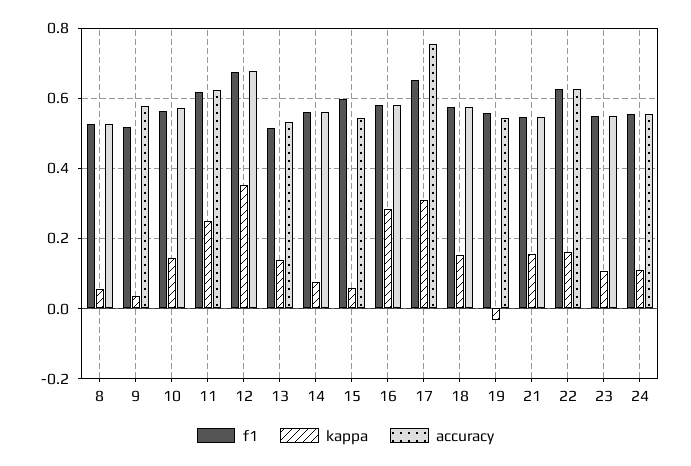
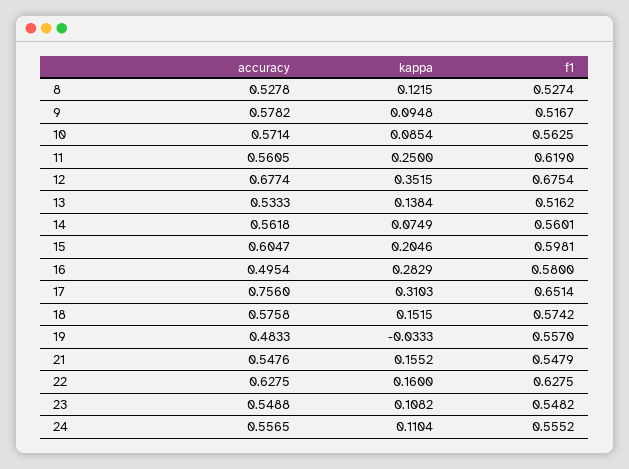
  {
    "f1": {
      "8": 0.5274,
      "9": 0.5167,
      "10": 0.5625,
      "11": 0.619,
      "12": 0.6754,
      "13": 0.5162,
      "14": 0.5601,
      "15": 0.5981,
      "16": 0.58,
      "17": 0.6514,
      "18": 0.5742,
      "19": 0.557,
      "21": 0.5479,
      "22": 0.6275,
      "23": 0.5482,
      "24": 0.5552
    },
    "kappa": {
-     "8": 0.06,
+     "8": 0.1215,
-     "9": 0.04,
+     "9": 0.0948,
-     "10": 0.14,
+     "10": 0.0854,
      "11": 0.25,
      "12": 0.3515,
      "13": 0.1384,
      "14": 0.0749,
-     "15": 0.06,
+     "15": 0.2046,
      "16": 0.2829,
      "17": 0.3103,
      "18": 0.1515,
      "19": -0.0333,
      "21": 0.1552,
      "22": 0.16,
      "23": 0.1082,
      "24": 0.1104
    },
    "accuracy": {
      "8": 0.5278,
      "9": 0.5782,
      "10": 0.5714,
-     "11": 0.62,
+     "11": 0.5605,
      "12": 0.6774,
      "13": 0.5333,
      "14": 0.5618,
-     "15": 0.54,
+     "15": 0.6047,
-     "16": 0.58,
+     "16": 0.4954,
      "17": 0.756,
      "18": 0.5758,
-     "19": 0.54,
+     "19": 0.4833,
      "21": 0.5476,
      "22": 0.6275,
      "23": 0.5488,
      "24": 0.5565
    }
  }

